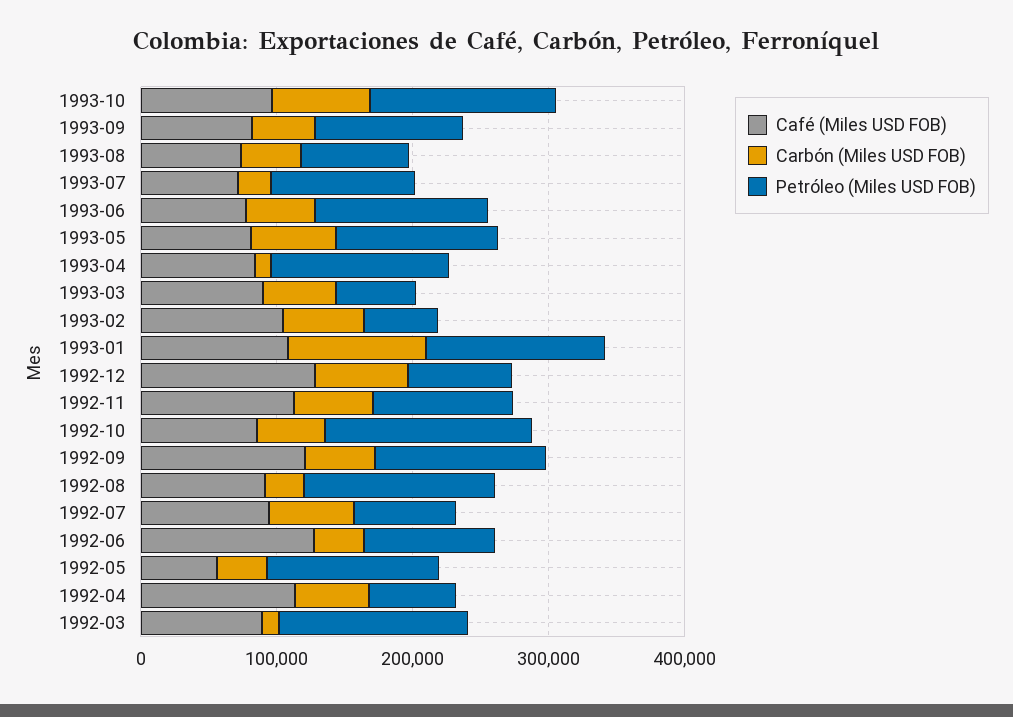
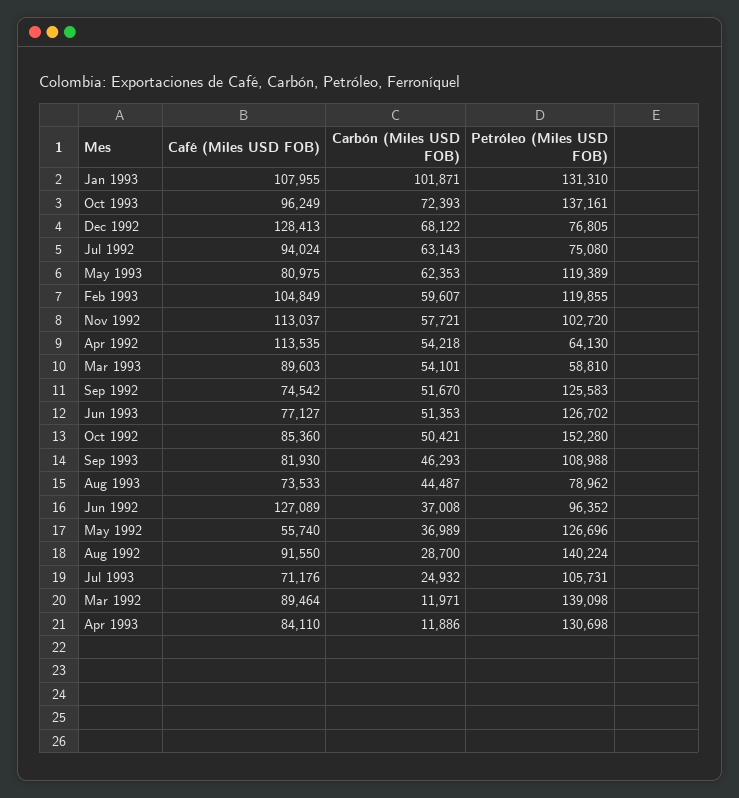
  {
    "Café (Miles USD FOB)": {
      "1993-10": 96249,
      "1993-09": 81930,
      "1993-08": 73533,
      "1993-07": 71176,
      "1993-06": 77127,
      "1993-05": 80975,
      "1993-04": 84110,
      "1993-03": 89603,
      "1993-02": 104849,
      "1993-01": 107955,
      "1992-12": 128413,
      "1992-11": 113037,
      "1992-10": 85360,
-     "1992-09": 120000,
+     "1992-09": 74542,
      "1992-08": 91550,
      "1992-07": 94024,
      "1992-06": 127089,
      "1992-05": 55740,
      "1992-04": 113535,
      "1992-03": 89464
    },
    "Carbón (Miles USD FOB)": {
      "1993-10": 72393,
      "1993-09": 46293,
      "1993-08": 44487,
      "1993-07": 24932,
      "1993-06": 51353,
      "1993-05": 62353,
      "1993-04": 11886,
      "1993-03": 54101,
      "1993-02": 59607,
      "1993-01": 101871,
      "1992-12": 68122,
      "1992-11": 57721,
      "1992-10": 50421,
      "1992-09": 51670,
      "1992-08": 28700,
      "1992-07": 63143,
      "1992-06": 37008,
      "1992-05": 36989,
      "1992-04": 54218,
      "1992-03": 11971
    },
    "Petróleo (Miles USD FOB)": {
      "1993-10": 137161,
      "1993-09": 108988,
      "1993-08": 78962,
      "1993-07": 105731,
      "1993-06": 126702,
      "1993-05": 119389,
      "1993-04": 130698,
      "1993-03": 58810,
-     "1993-02": 60000,
+     "1993-02": 119855,
      "1993-01": 131310,
      "1992-12": 76805,
      "1992-11": 102720,
      "1992-10": 152280,
      "1992-09": 125583,
      "1992-08": 140224,
      "1992-07": 75080,
      "1992-06": 96352,
      "1992-05": 126696,
      "1992-04": 64130,
      "1992-03": 139098
    }
  }

